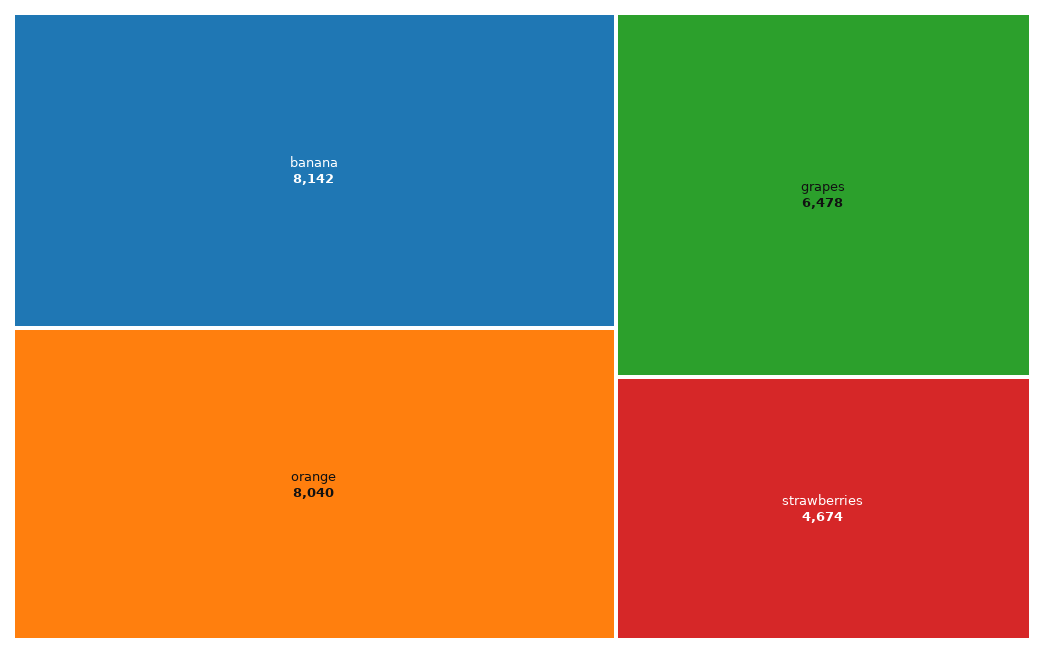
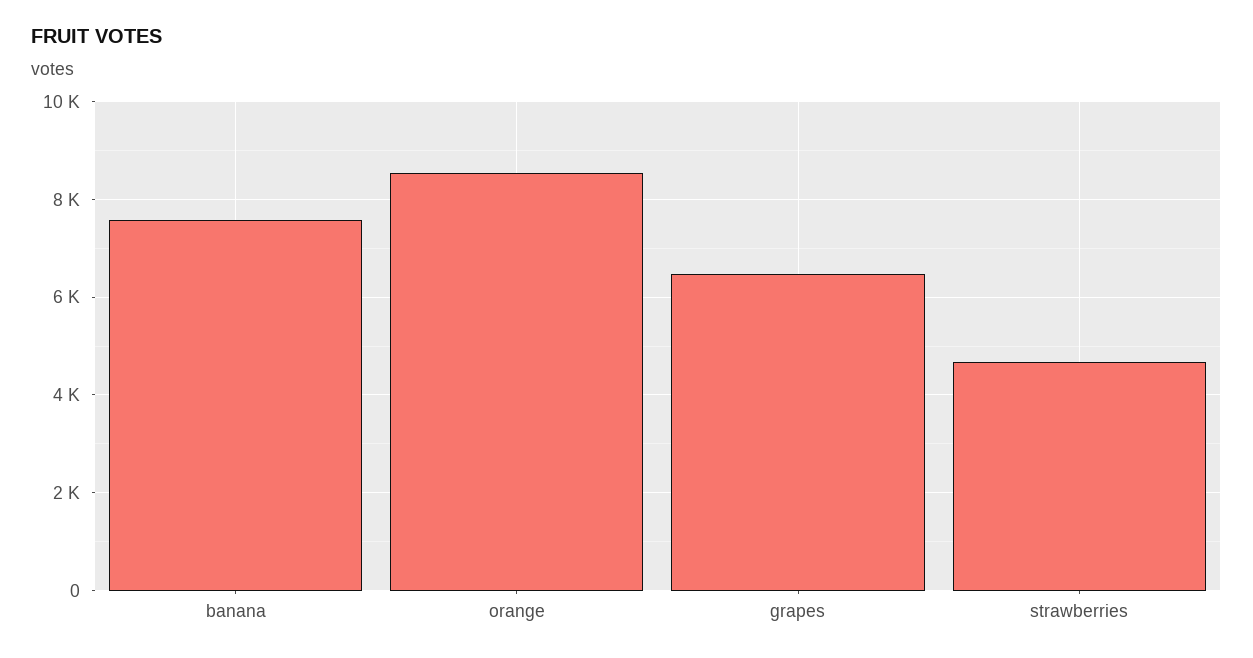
  {
-   "banana": 8142,
+   "banana": 7600,
-   "orange": 8040,
+   "orange": 8600,
    "grapes": 6478,
    "strawberries": 4674
  }

